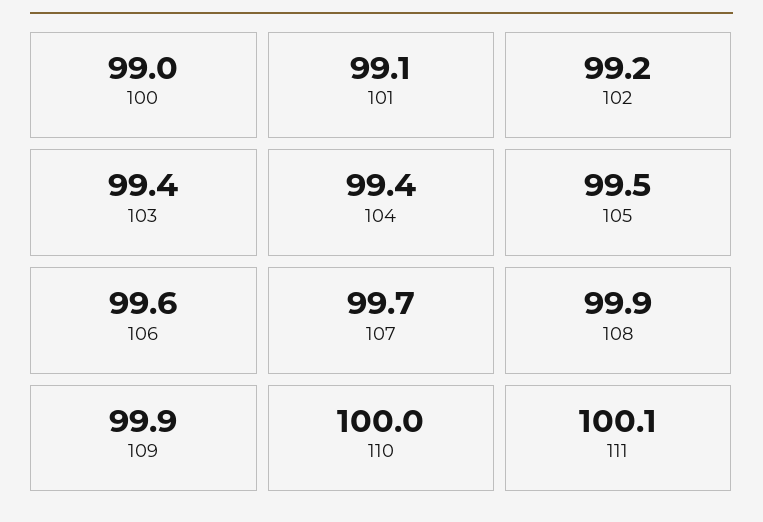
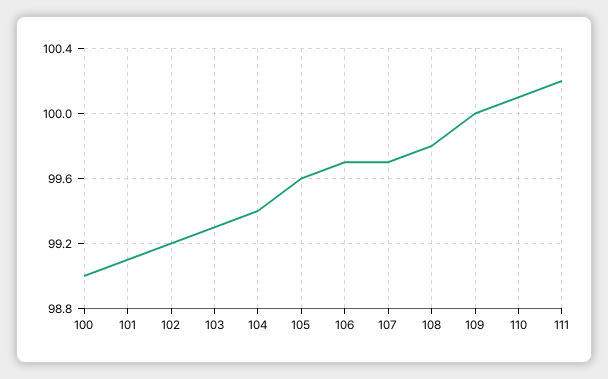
  {
    "100": 99,
    "101": 99.1,
    "102": 99.2,
-   "103": 99.4,
+   "103": 99.3,
    "104": 99.4,
-   "105": 99.5,
+   "105": 99.6,
-   "106": 99.6,
+   "106": 99.7,
    "107": 99.7,
-   "108": 99.9,
+   "108": 99.8,
-   "109": 99.9,
+   "109": 100,
-   "110": 100,
+   "110": 100.1,
-   "111": 100.1
+   "111": 100.2
  }

